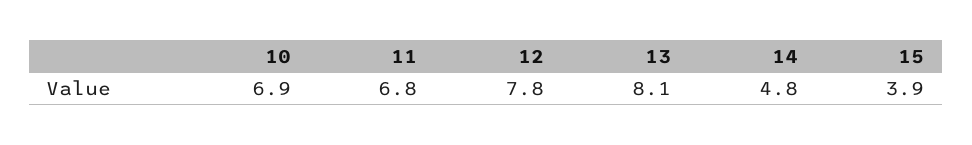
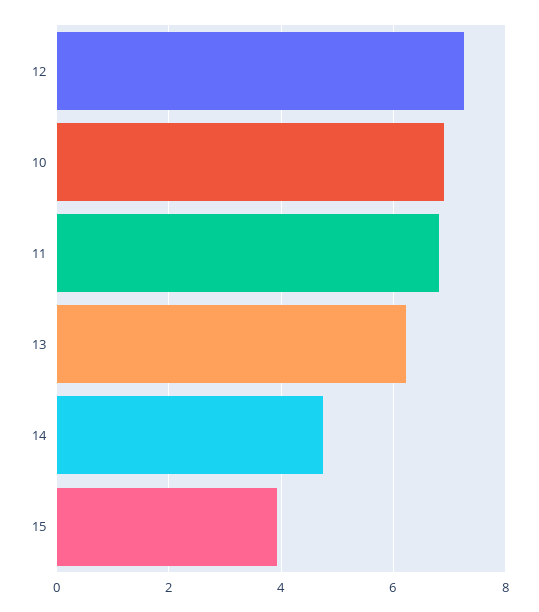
  {
    "10": 6.9,
    "11": 6.8,
-   "12": 7.8,
+   "12": 7.2,
-   "13": 8.1,
+   "13": 6.2,
    "14": 4.8,
    "15": 3.9
  }

